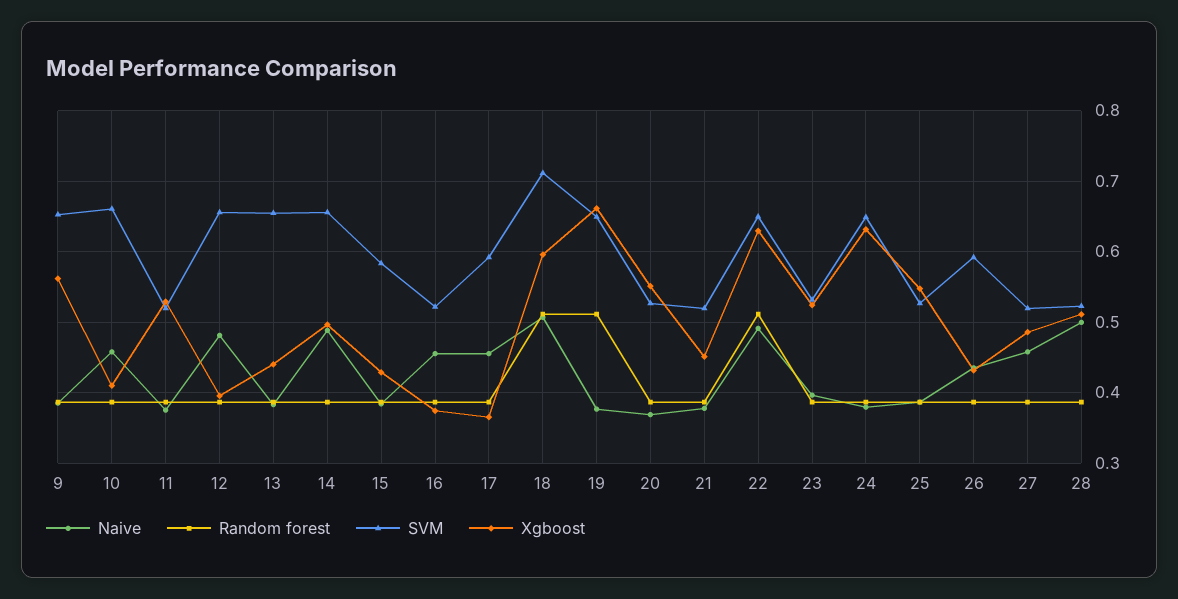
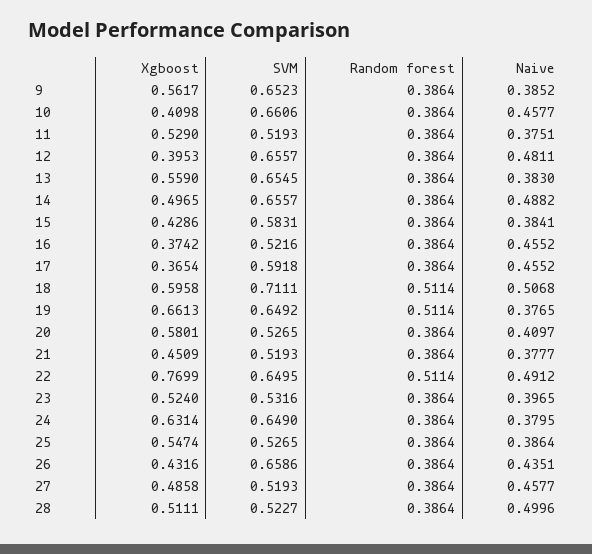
  {
    "Naive": {
      "9": 0.3852,
      "10": 0.4577,
      "11": 0.3751,
      "12": 0.4811,
      "13": 0.383,
      "14": 0.4882,
      "15": 0.3841,
      "16": 0.4552,
      "17": 0.4552,
      "18": 0.5068,
      "19": 0.3765,
-     "20": 0.37,
+     "20": 0.4097,
      "21": 0.3777,
      "22": 0.4912,
      "23": 0.3965,
      "24": 0.3795,
      "25": 0.3864,
      "26": 0.4351,
      "27": 0.4577,
      "28": 0.4996
    },
    "Random forest": {
      "9": 0.3864,
      "10": 0.3864,
      "11": 0.3864,
      "12": 0.3864,
      "13": 0.3864,
      "14": 0.3864,
      "15": 0.3864,
      "16": 0.3864,
      "17": 0.3864,
      "18": 0.5114,
      "19": 0.5114,
      "20": 0.3864,
      "21": 0.3864,
      "22": 0.5114,
      "23": 0.3864,
      "24": 0.3864,
      "25": 0.3864,
      "26": 0.3864,
      "27": 0.3864,
      "28": 0.3864
    },
    "SVM": {
      "9": 0.6523,
      "10": 0.6606,
      "11": 0.5193,
      "12": 0.6557,
      "13": 0.6545,
      "14": 0.6557,
      "15": 0.5831,
      "16": 0.5216,
      "17": 0.5918,
      "18": 0.7111,
      "19": 0.6492,
      "20": 0.5265,
      "21": 0.5193,
      "22": 0.6495,
      "23": 0.5316,
      "24": 0.649,
      "25": 0.5265,
-     "26": 0.59,
+     "26": 0.6586,
      "27": 0.5193,
      "28": 0.5227
    },
    "Xgboost": {
      "9": 0.5617,
      "10": 0.4098,
      "11": 0.529,
      "12": 0.3953,
-     "13": 0.44,
+     "13": 0.559,
      "14": 0.4965,
      "15": 0.4286,
      "16": 0.3742,
      "17": 0.3654,
      "18": 0.5958,
      "19": 0.6613,
-     "20": 0.55,
+     "20": 0.5801,
      "21": 0.4509,
-     "22": 0.63,
+     "22": 0.7699,
      "23": 0.524,
      "24": 0.6314,
      "25": 0.5474,
      "26": 0.4316,
      "27": 0.4858,
      "28": 0.5111
    }
  }

